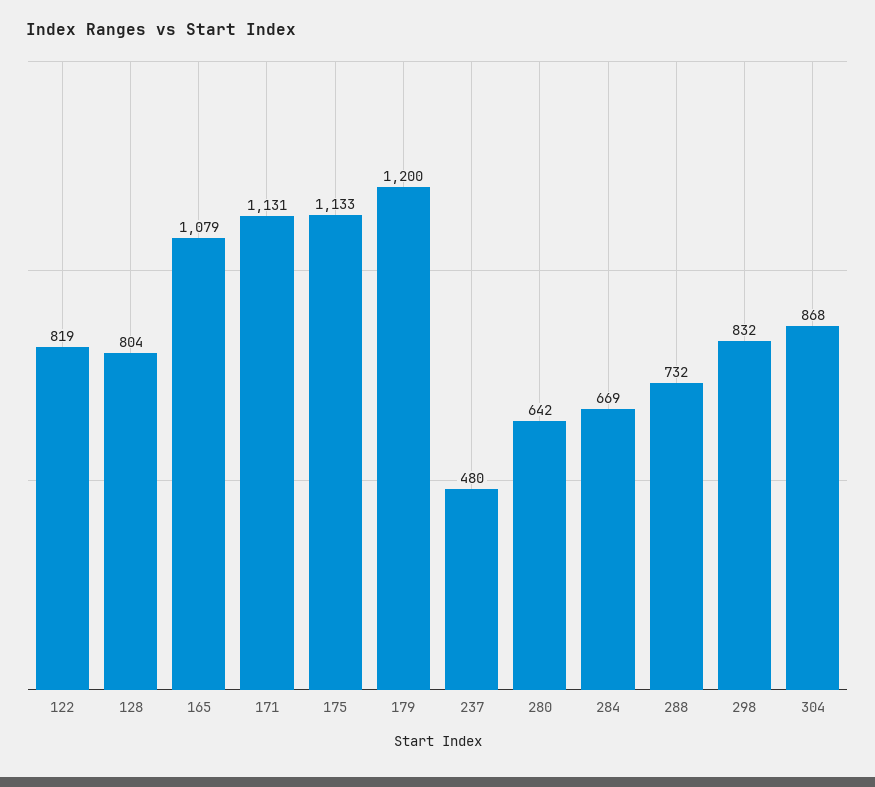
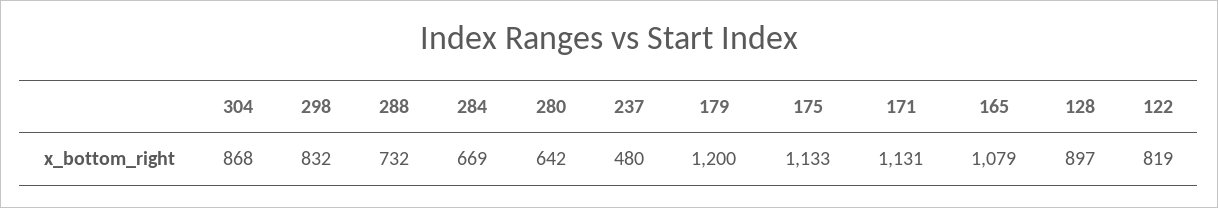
  {
    "122": 819,
-   "128": 804,
+   "128": 897,
    "165": 1079,
    "171": 1131,
    "175": 1133,
    "179": 1200,
    "237": 480,
    "280": 642,
    "284": 669,
    "288": 732,
    "298": 832,
    "304": 868
  }

